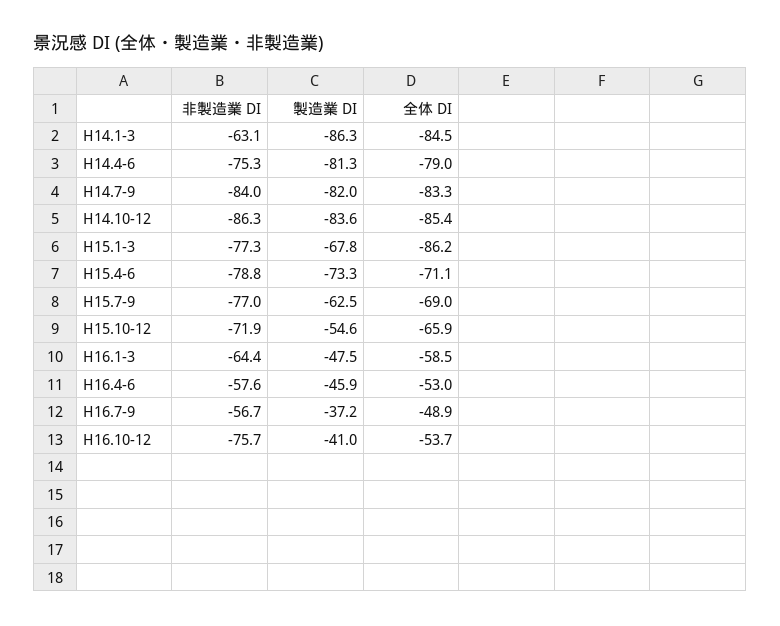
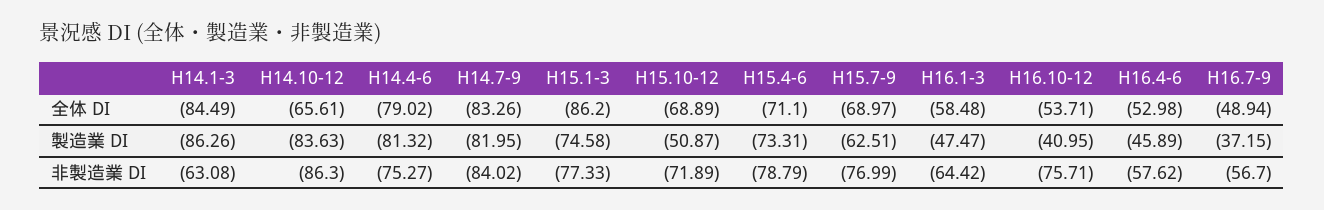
  {
    "非製造業 DI": {
      "H14.1-3": -63.08,
      "H14.4-6": -75.27,
      "H14.7-9": -84.02,
      "H14.10-12": -86.3,
      "H15.1-3": -77.33,
      "H15.4-6": -78.79,
      "H15.7-9": -76.99,
      "H15.10-12": -71.89,
      "H16.1-3": -64.42,
      "H16.4-6": -57.62,
      "H16.7-9": -56.7,
      "H16.10-12": -75.71
    },
    "製造業 DI": {
      "H14.1-3": -86.26,
      "H14.4-6": -81.32,
      "H14.7-9": -81.95,
      "H14.10-12": -83.63,
-     "H15.1-3": -67.8,
+     "H15.1-3": -74.58,
      "H15.4-6": -73.31,
      "H15.7-9": -62.51,
-     "H15.10-12": -54.6,
+     "H15.10-12": -50.87,
      "H16.1-3": -47.47,
      "H16.4-6": -45.89,
      "H16.7-9": -37.15,
      "H16.10-12": -40.95
    },
    "全体 DI": {
      "H14.1-3": -84.49,
      "H14.4-6": -79.02,
      "H14.7-9": -83.26,
-     "H14.10-12": -85.4,
+     "H14.10-12": -65.61,
      "H15.1-3": -86.2,
      "H15.4-6": -71.1,
      "H15.7-9": -68.97,
-     "H15.10-12": -65.9,
+     "H15.10-12": -68.89,
      "H16.1-3": -58.48,
      "H16.4-6": -52.98,
      "H16.7-9": -48.94,
      "H16.10-12": -53.71
    }
  }

